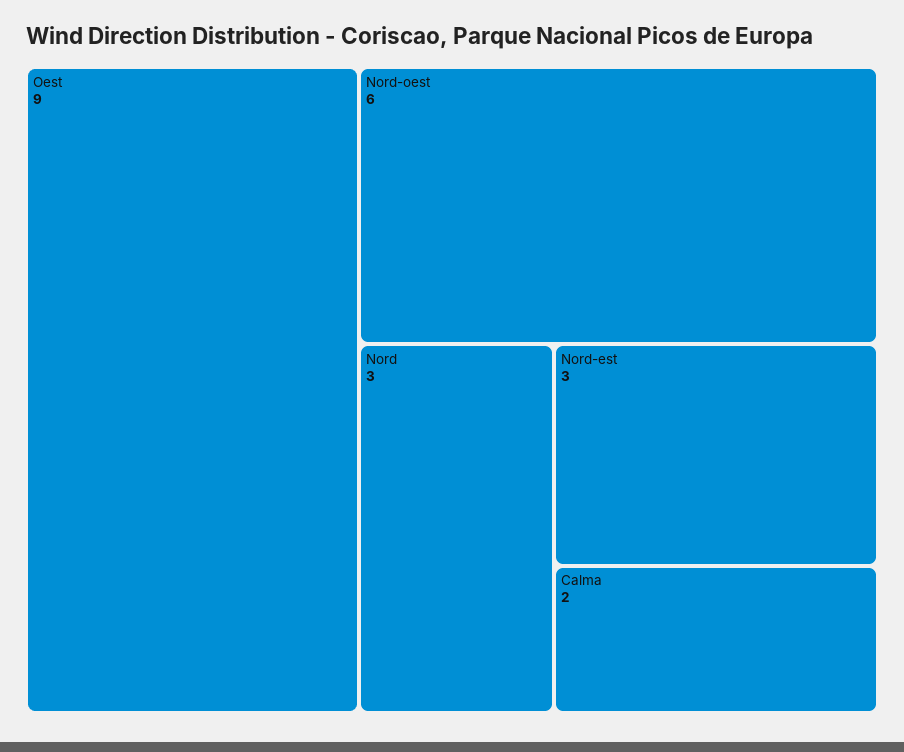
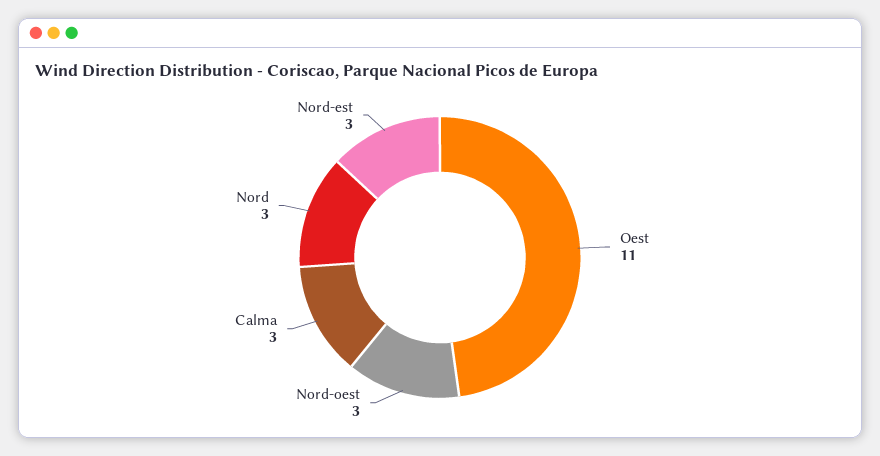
  {
-   "Oest": 9,
+   "Oest": 11,
-   "Nord-oest": 6,
+   "Nord-oest": 3,
    "Nord": 3,
    "Nord-est": 3,
-   "Calma": 2
+   "Calma": 3
  }

